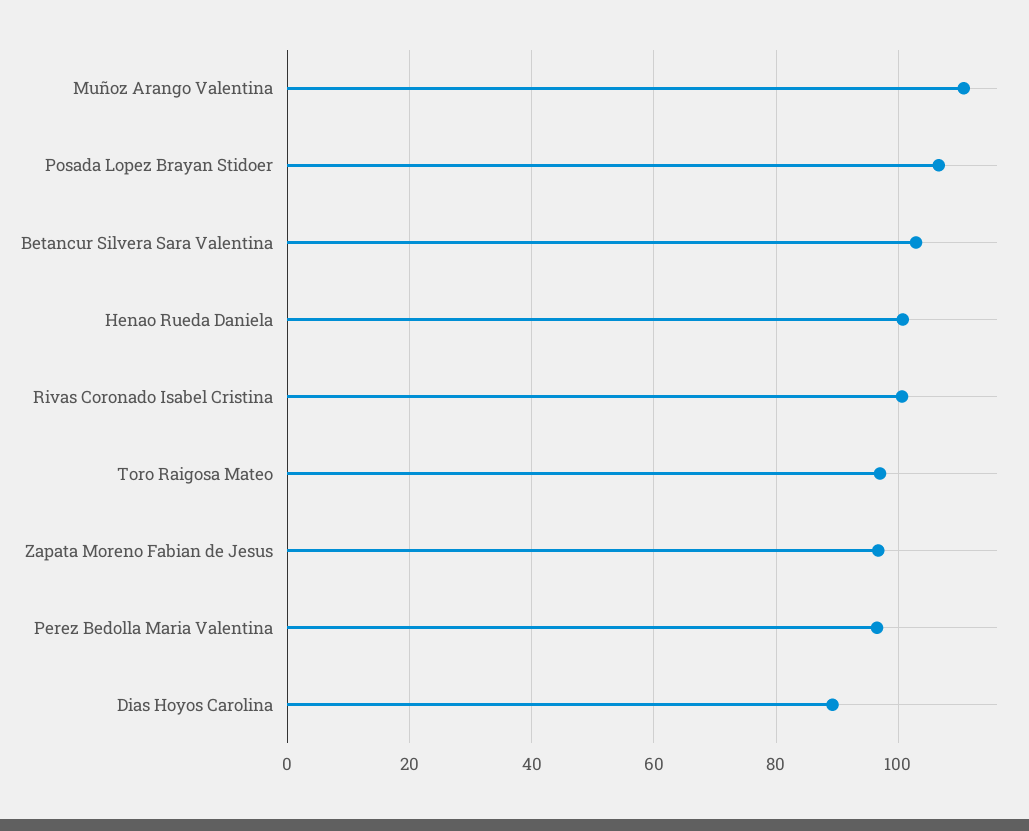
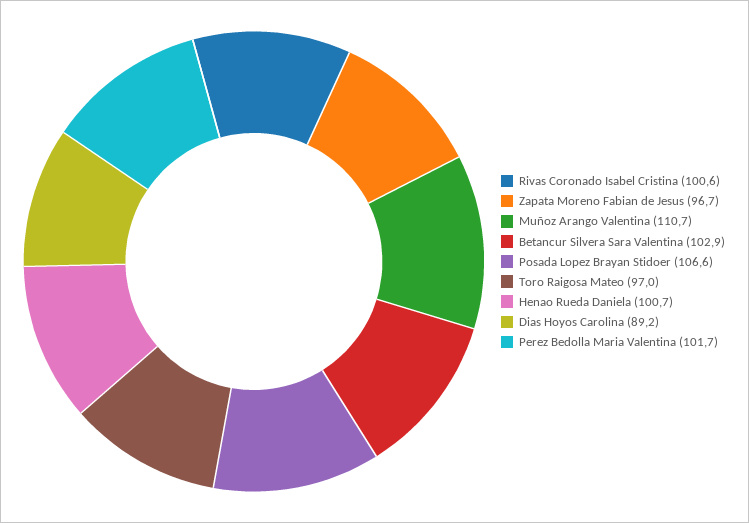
  {
    "Muñoz Arango Valentina": 110.7,
    "Posada Lopez Brayan Stidoer": 106.6,
    "Betancur Silvera Sara Valentina": 102.9,
    "Henao Rueda Daniela": 100.7,
    "Rivas Coronado Isabel Cristina": 100.6,
    "Toro Raigosa Mateo": 97,
    "Zapata Moreno Fabian de Jesus": 96.7,
-   "Perez Bedolla Maria Valentina": 96,
+   "Perez Bedolla Maria Valentina": 101.7,
    "Dias Hoyos Carolina": 89.2
  }

